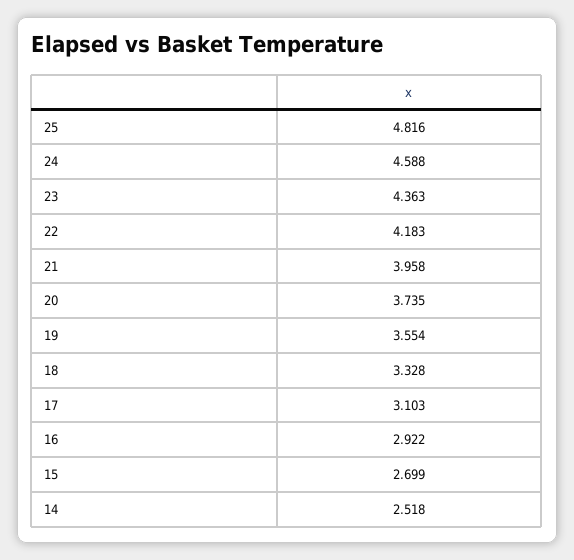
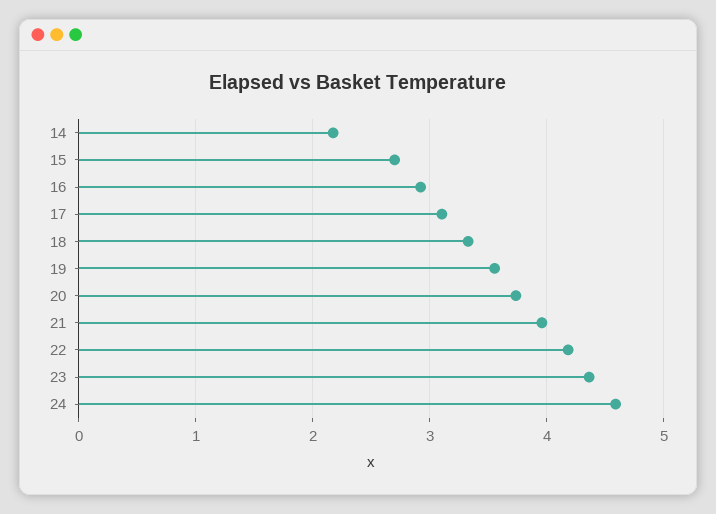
  {
-   "25": 4.816,
    "24": 4.588,
    "23": 4.363,
    "22": 4.183,
    "21": 3.958,
    "20": 3.735,
    "19": 3.554,
    "18": 3.328,
    "17": 3.103,
    "16": 2.922,
    "15": 2.699,
-   "14": 2.518
+   "14": 2.2
  }

